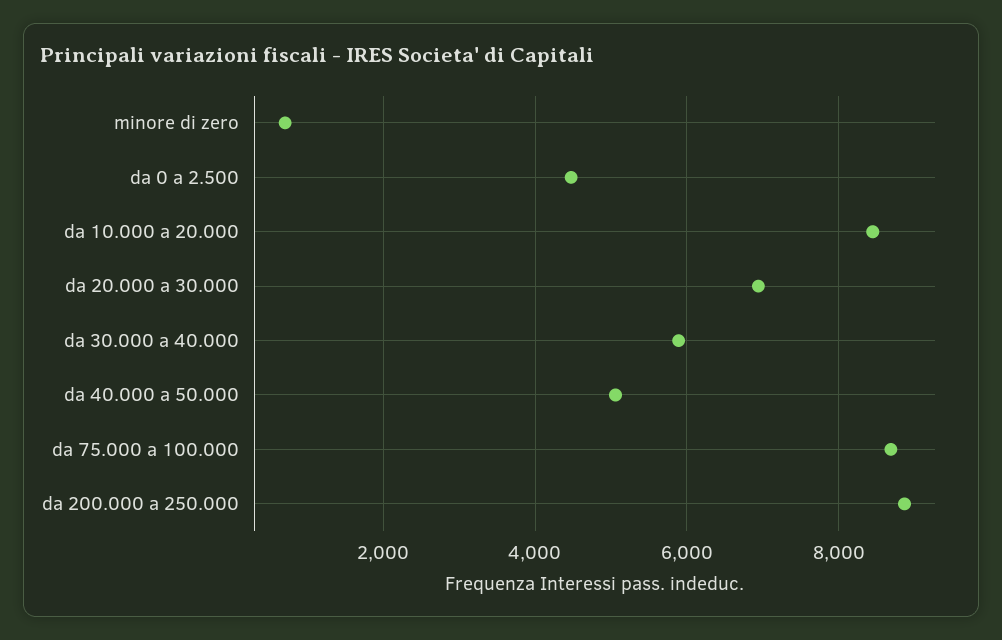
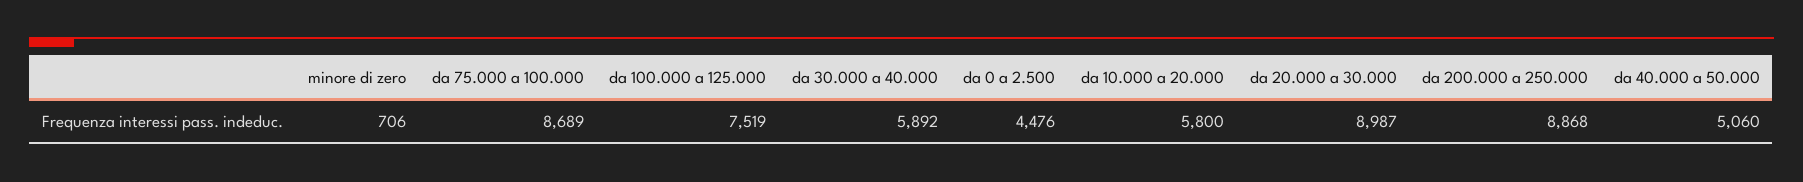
  {
    "minore di zero": 706,
    "da 0 a 2.500": 4476,
-   "da 10.000 a 20.000": 8400,
+   "da 10.000 a 20.000": 5800,
-   "da 20.000 a 30.000": 7000,
+   "da 20.000 a 30.000": 8987,
    "da 30.000 a 40.000": 5892,
    "da 40.000 a 50.000": 5060,
    "da 75.000 a 100.000": 8689,
-   "da 200.000 a 250.000": 8868
+   "da 200.000 a 250.000": 8868,
+   "da 100.000 a 125.000": 7519
  }

